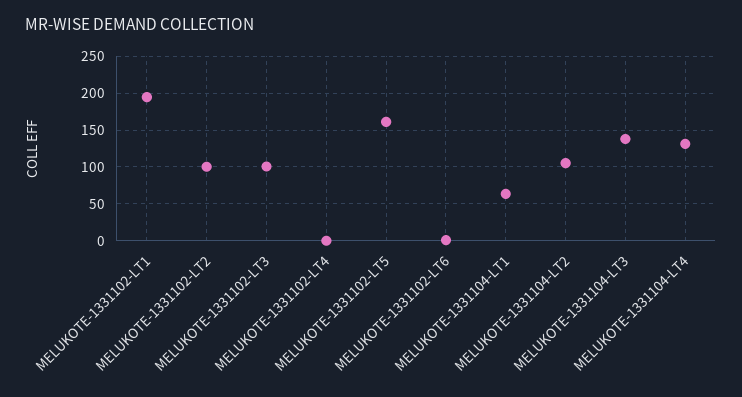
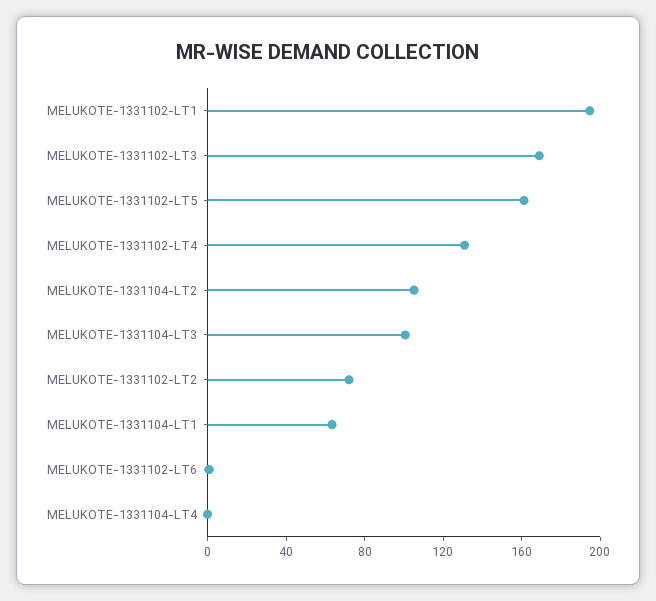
  {
    "MELUKOTE-1331102-LT1": 190,
-   "MELUKOTE-1331102-LT2": 100,
+   "MELUKOTE-1331102-LT2": 70,
-   "MELUKOTE-1331102-LT3": 100,
+   "MELUKOTE-1331102-LT3": 170,
-   "MELUKOTE-1331102-LT4": 0,
+   "MELUKOTE-1331102-LT4": 130,
    "MELUKOTE-1331102-LT5": 160,
    "MELUKOTE-1331102-LT6": 0,
    "MELUKOTE-1331104-LT1": 60,
    "MELUKOTE-1331104-LT2": 110,
-   "MELUKOTE-1331104-LT3": 140,
+   "MELUKOTE-1331104-LT3": 100,
-   "MELUKOTE-1331104-LT4": 130
+   "MELUKOTE-1331104-LT4": 0
  }

